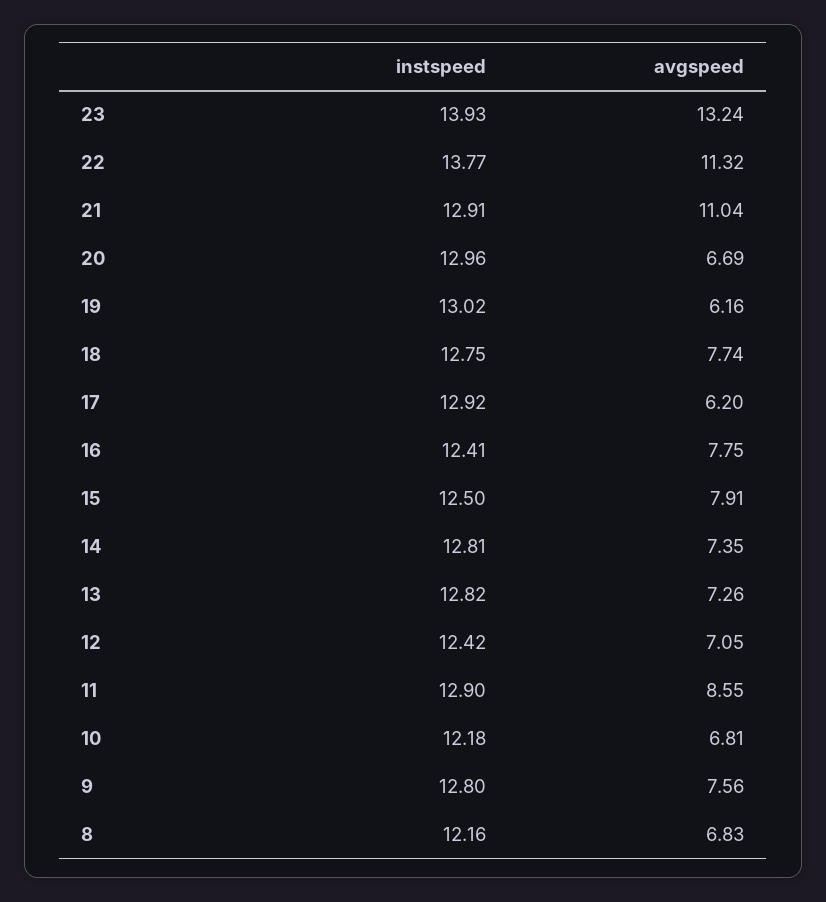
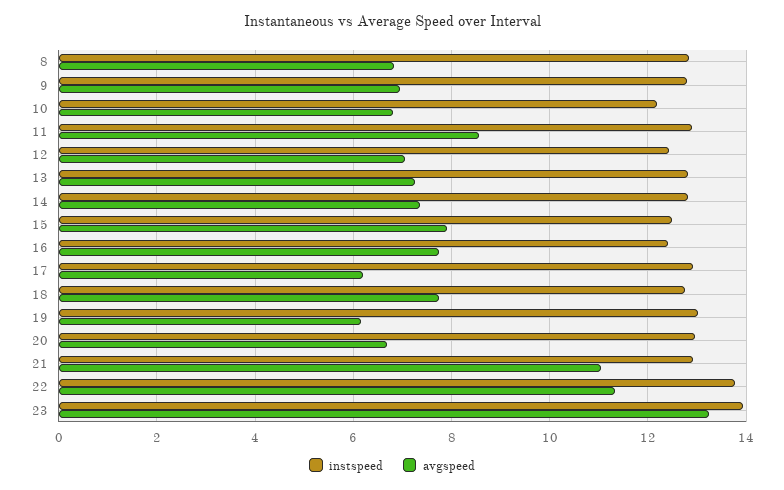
  {
    "instspeed": {
      "23": 13.93,
      "22": 13.77,
      "21": 12.91,
      "20": 12.96,
      "19": 13.02,
      "18": 12.75,
      "17": 12.92,
      "16": 12.41,
      "15": 12.5,
      "14": 12.81,
      "13": 12.82,
      "12": 12.42,
      "11": 12.9,
      "10": 12.18,
      "9": 12.8,
-     "8": 12.16
+     "8": 12.8
    },
    "avgspeed": {
      "23": 13.24,
      "22": 11.32,
      "21": 11.04,
      "20": 6.69,
      "19": 6.16,
      "18": 7.74,
      "17": 6.2,
      "16": 7.75,
      "15": 7.91,
      "14": 7.35,
      "13": 7.26,
      "12": 7.05,
      "11": 8.55,
      "10": 6.81,
-     "9": 7.56,
+     "9": 7,
      "8": 6.83
    }
  }

